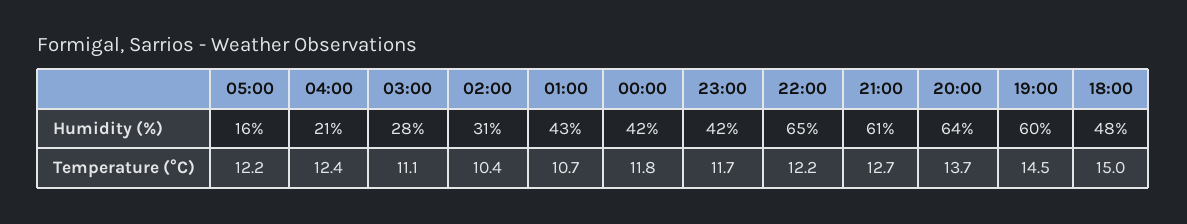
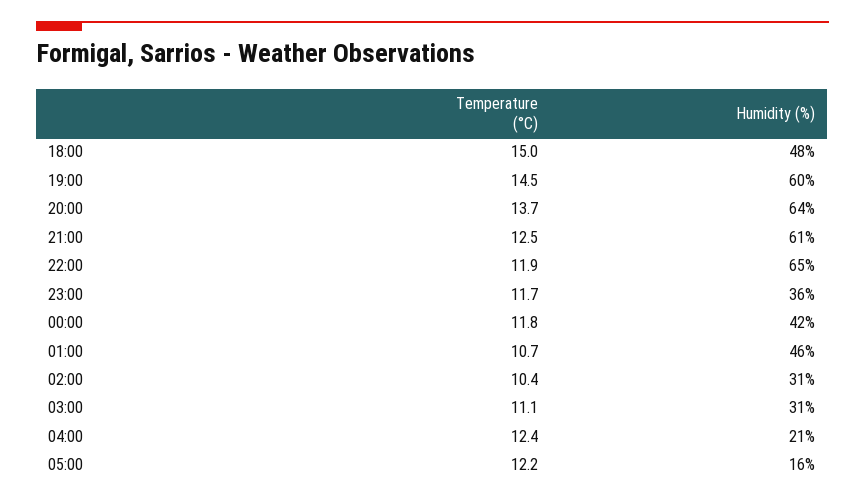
  {
    "05:00": {
      "Humidity (%)": 16,
      "Temperature (°C)": 12.2
    },
    "04:00": {
      "Humidity (%)": 21,
      "Temperature (°C)": 12.4
    },
    "03:00": {
-     "Humidity (%)": 28,
+     "Humidity (%)": 31,
      "Temperature (°C)": 11.1
    },
    "02:00": {
      "Humidity (%)": 31,
      "Temperature (°C)": 10.4
    },
    "01:00": {
-     "Humidity (%)": 43,
+     "Humidity (%)": 46,
      "Temperature (°C)": 10.7
    },
    "00:00": {
      "Humidity (%)": 42,
      "Temperature (°C)": 11.8
    },
    "23:00": {
-     "Humidity (%)": 42,
+     "Humidity (%)": 36,
      "Temperature (°C)": 11.7
    },
    "22:00": {
      "Humidity (%)": 65,
-     "Temperature (°C)": 12.2
+     "Temperature (°C)": 11.9
    },
    "21:00": {
      "Humidity (%)": 61,
-     "Temperature (°C)": 12.7
+     "Temperature (°C)": 12.5
    },
    "20:00": {
      "Humidity (%)": 64,
      "Temperature (°C)": 13.7
    },
    "19:00": {
      "Humidity (%)": 60,
      "Temperature (°C)": 14.5
    },
    "18:00": {
      "Humidity (%)": 48,
      "Temperature (°C)": 15
    }
  }

